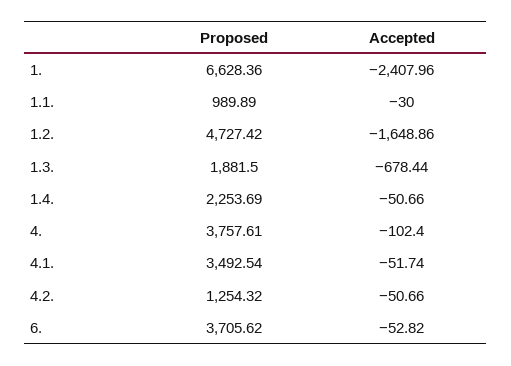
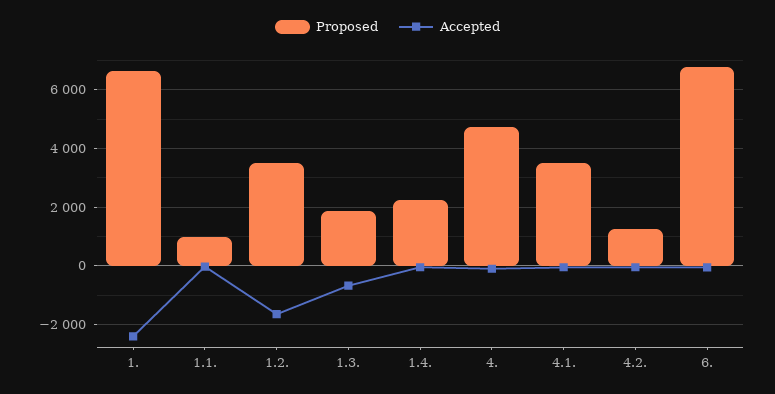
  {
    "Proposed": {
      "1.": 6628.36,
      "1.1.": 989.89,
-     "1.2.": 4727.42,
+     "1.2.": 3500,
      "1.3.": 1881.5,
      "1.4.": 2253.69,
-     "4.": 3757.61,
+     "4.": 4750,
      "4.1.": 3492.54,
      "4.2.": 1254.32,
-     "6.": 3705.62
+     "6.": 6750
    },
    "Accepted": {
      "1.": -2407.96,
      "1.1.": -30,
      "1.2.": -1648.86,
      "1.3.": -678.44,
      "1.4.": -50.66,
      "4.": -102.4,
      "4.1.": -51.74,
      "4.2.": -50.66,
      "6.": -52.82
    }
  }

